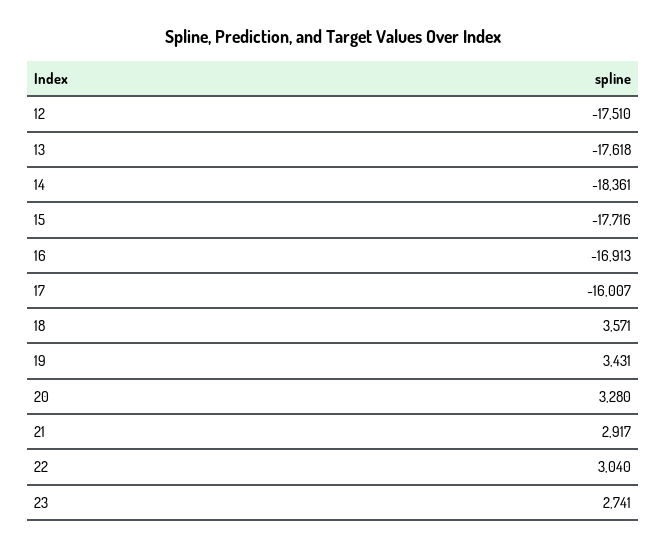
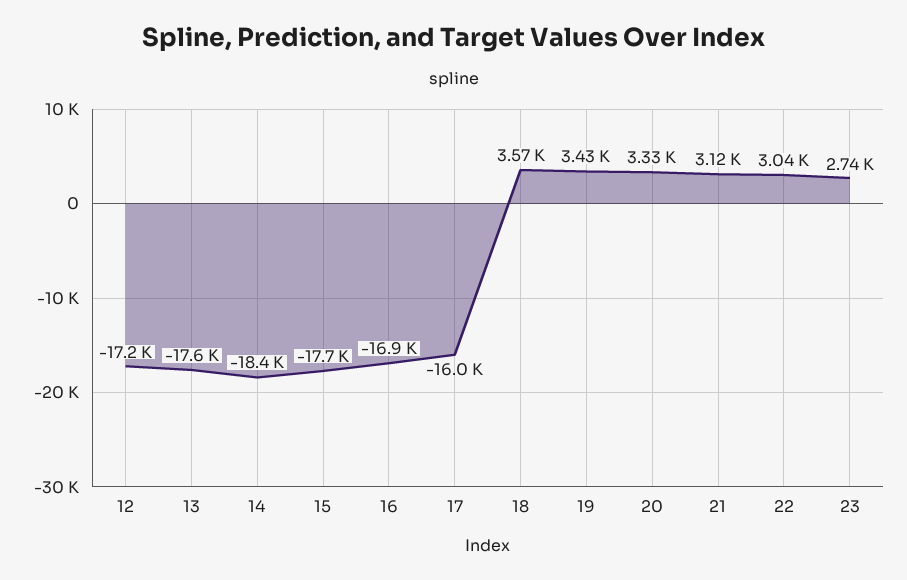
  {
-   "12": -17510,
+   "12": -17200,
    "13": -17618,
    "14": -18361,
    "15": -17716,
    "16": -16913,
    "17": -16007,
    "18": 3571,
    "19": 3431,
-   "20": 3280,
+   "20": 3330,
-   "21": 2917,
+   "21": 3120,
    "22": 3040,
    "23": 2741
  }

